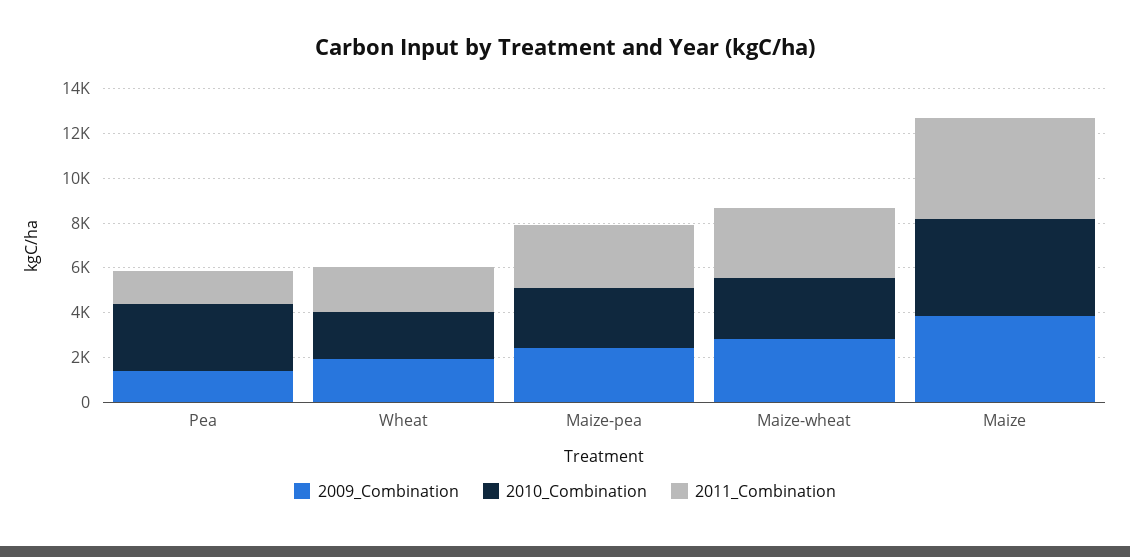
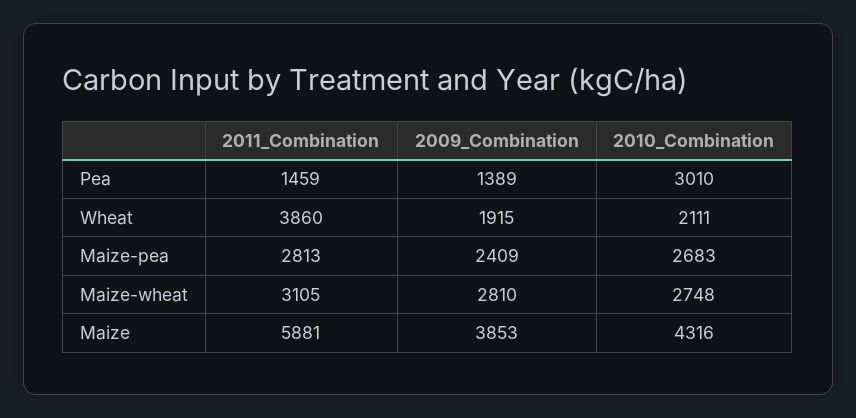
  {
    "2009_Combination": {
      "Pea": 1389,
      "Wheat": 1915,
      "Maize-pea": 2409,
      "Maize-wheat": 2810,
      "Maize": 3853
    },
    "2010_Combination": {
      "Pea": 3010,
      "Wheat": 2111,
      "Maize-pea": 2683,
      "Maize-wheat": 2748,
      "Maize": 4316
    },
    "2011_Combination": {
      "Pea": 1459,
-     "Wheat": 2000,
+     "Wheat": 3860,
      "Maize-pea": 2813,
      "Maize-wheat": 3105,
-     "Maize": 4500
+     "Maize": 5881
    }
  }

